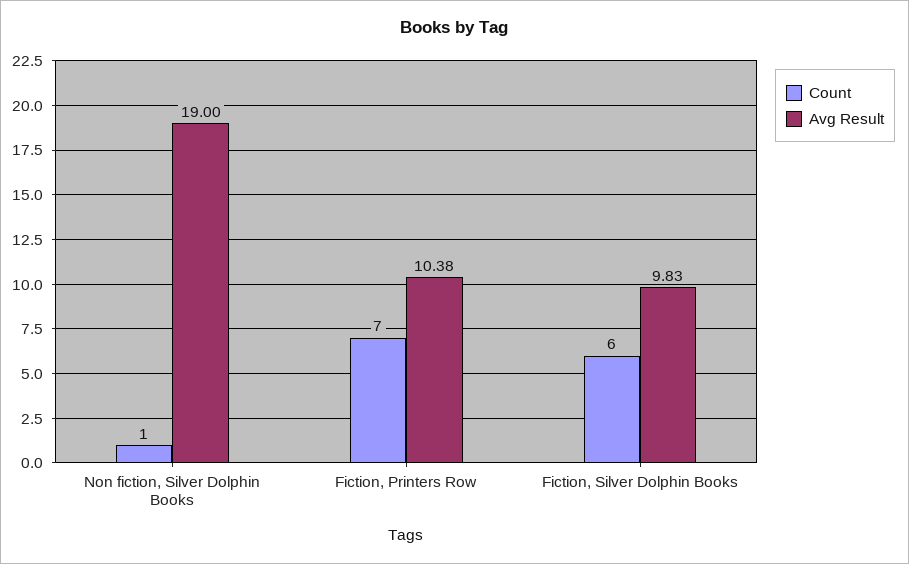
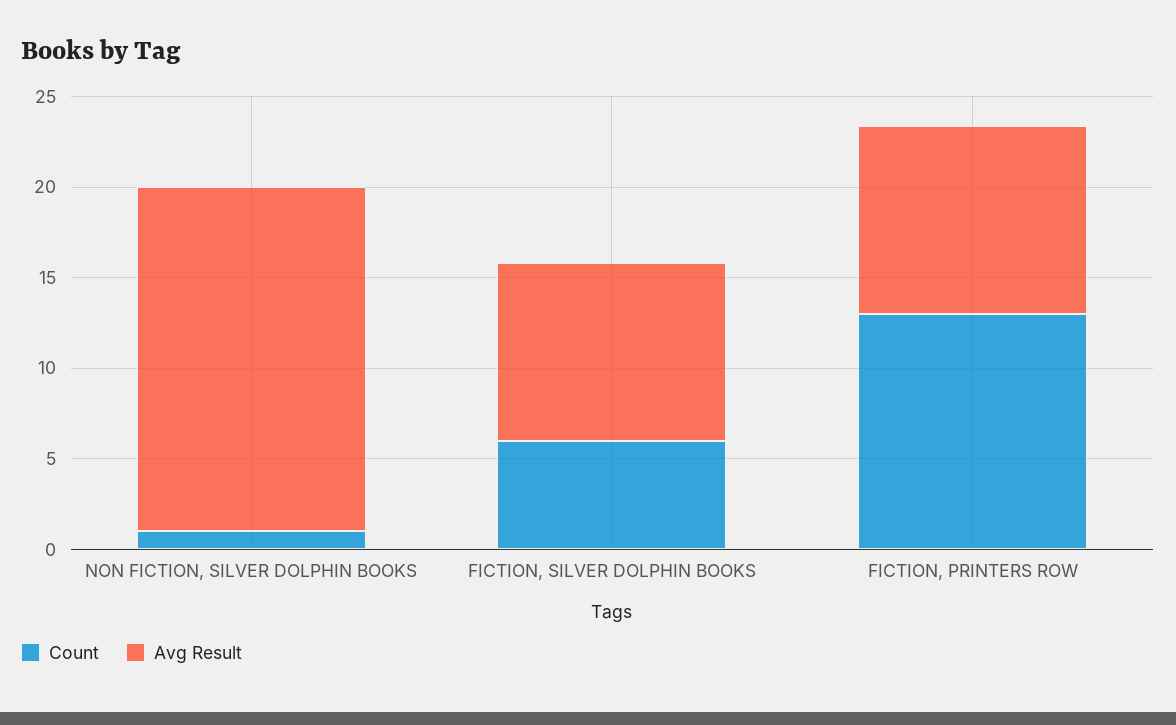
  {
    "Count": {
      "Non fiction, Silver Dolphin Books": 1,
-     "Fiction, Printers Row": 7,
+     "Fiction, Printers Row": 13,
      "Fiction, Silver Dolphin Books": 6
    },
    "Avg Result": {
      "Non fiction, Silver Dolphin Books": 19,
      "Fiction, Printers Row": 10.38,
      "Fiction, Silver Dolphin Books": 9.83
    }
  }

